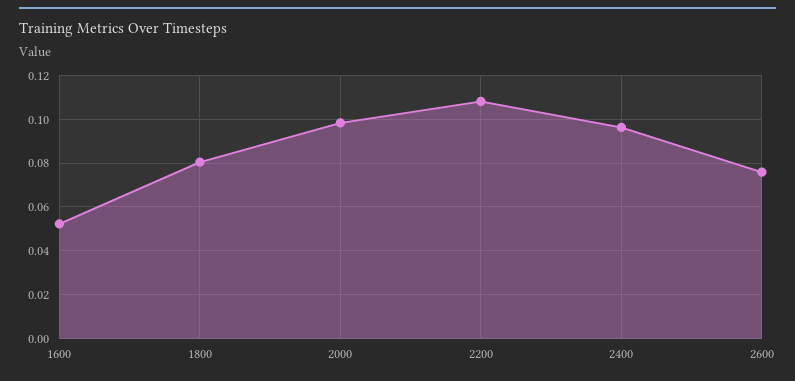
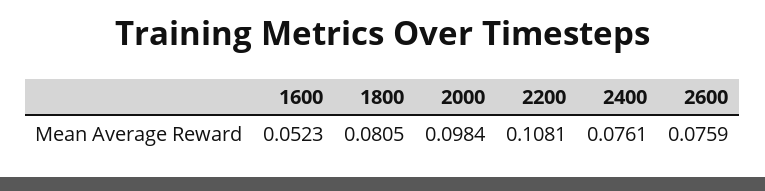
  {
    "1600": 0.0523,
    "1800": 0.0805,
    "2000": 0.0984,
    "2200": 0.1081,
-   "2400": 0.095,
+   "2400": 0.0761,
    "2600": 0.0759
  }

